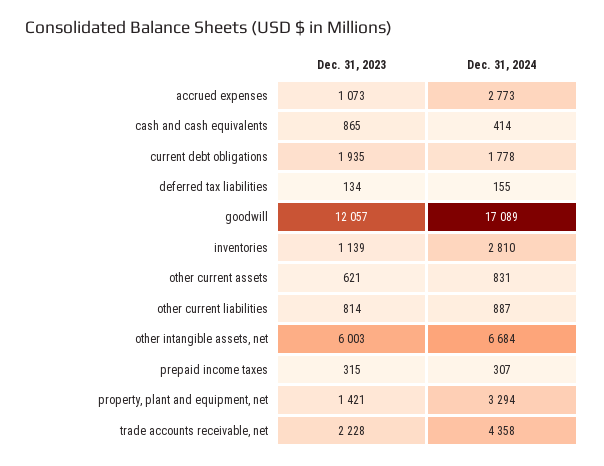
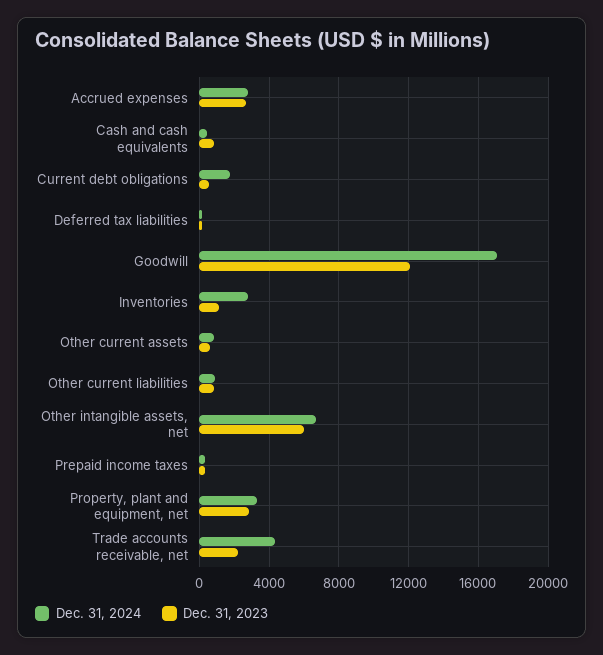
  {
    "Dec. 31, 2023": {
-     "accrued expenses": 1073,
+     "accrued expenses": 2500,
      "cash and cash equivalents": 865,
-     "current debt obligations": 1935,
+     "current debt obligations": 500,
      "deferred tax liabilities": 134,
      "goodwill": 12057,
      "inventories": 1139,
      "other current assets": 621,
      "other current liabilities": 814,
      "other intangible assets, net": 6003,
      "prepaid income taxes": 315,
-     "property, plant and equipment, net": 1421,
+     "property, plant and equipment, net": 3000,
      "trade accounts receivable, net": 2228
    },
    "Dec. 31, 2024": {
      "accrued expenses": 2773,
      "cash and cash equivalents": 414,
      "current debt obligations": 1778,
      "deferred tax liabilities": 155,
      "goodwill": 17089,
      "inventories": 2810,
      "other current assets": 831,
      "other current liabilities": 887,
      "other intangible assets, net": 6684,
      "prepaid income taxes": 307,
      "property, plant and equipment, net": 3294,
      "trade accounts receivable, net": 4358
    }
  }

